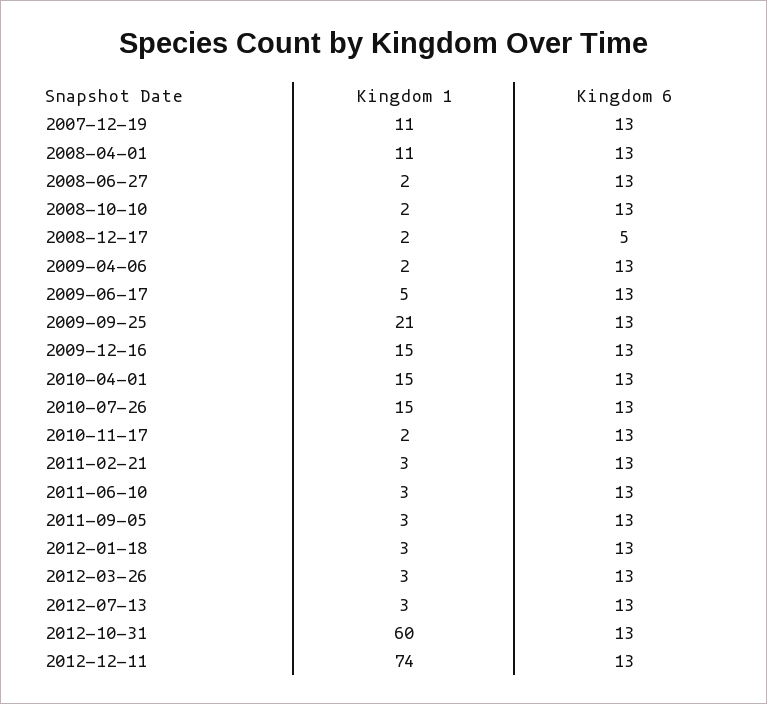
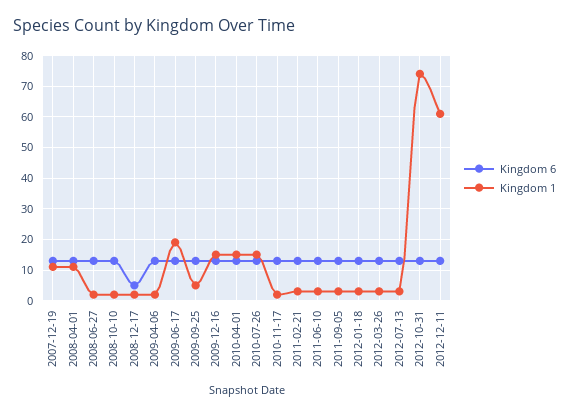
  {
    "Kingdom 1": {
      "2007-12-19": 11,
      "2008-04-01": 11,
      "2008-06-27": 2,
      "2008-10-10": 2,
      "2008-12-17": 2,
      "2009-04-06": 2,
-     "2009-06-17": 5,
+     "2009-06-17": 20,
-     "2009-09-25": 21,
+     "2009-09-25": 5,
      "2009-12-16": 15,
      "2010-04-01": 15,
      "2010-07-26": 15,
      "2010-11-17": 2,
      "2011-02-21": 3,
      "2011-06-10": 3,
      "2011-09-05": 3,
      "2012-01-18": 3,
      "2012-03-26": 3,
      "2012-07-13": 3,
-     "2012-10-31": 60,
+     "2012-10-31": 75,
-     "2012-12-11": 74
+     "2012-12-11": 60
    },
    "Kingdom 6": {
      "2007-12-19": 13,
      "2008-04-01": 13,
      "2008-06-27": 13,
      "2008-10-10": 13,
      "2008-12-17": 5,
      "2009-04-06": 13,
      "2009-06-17": 13,
      "2009-09-25": 13,
      "2009-12-16": 13,
      "2010-04-01": 13,
      "2010-07-26": 13,
      "2010-11-17": 13,
      "2011-02-21": 13,
      "2011-06-10": 13,
      "2011-09-05": 13,
      "2012-01-18": 13,
      "2012-03-26": 13,
      "2012-07-13": 13,
      "2012-10-31": 13,
      "2012-12-11": 13
    }
  }

